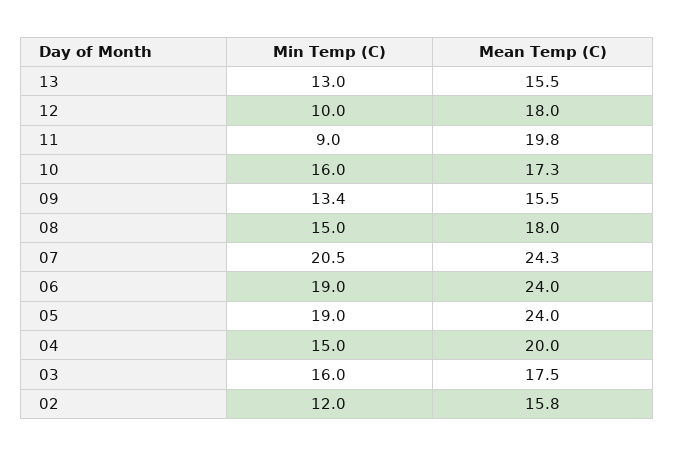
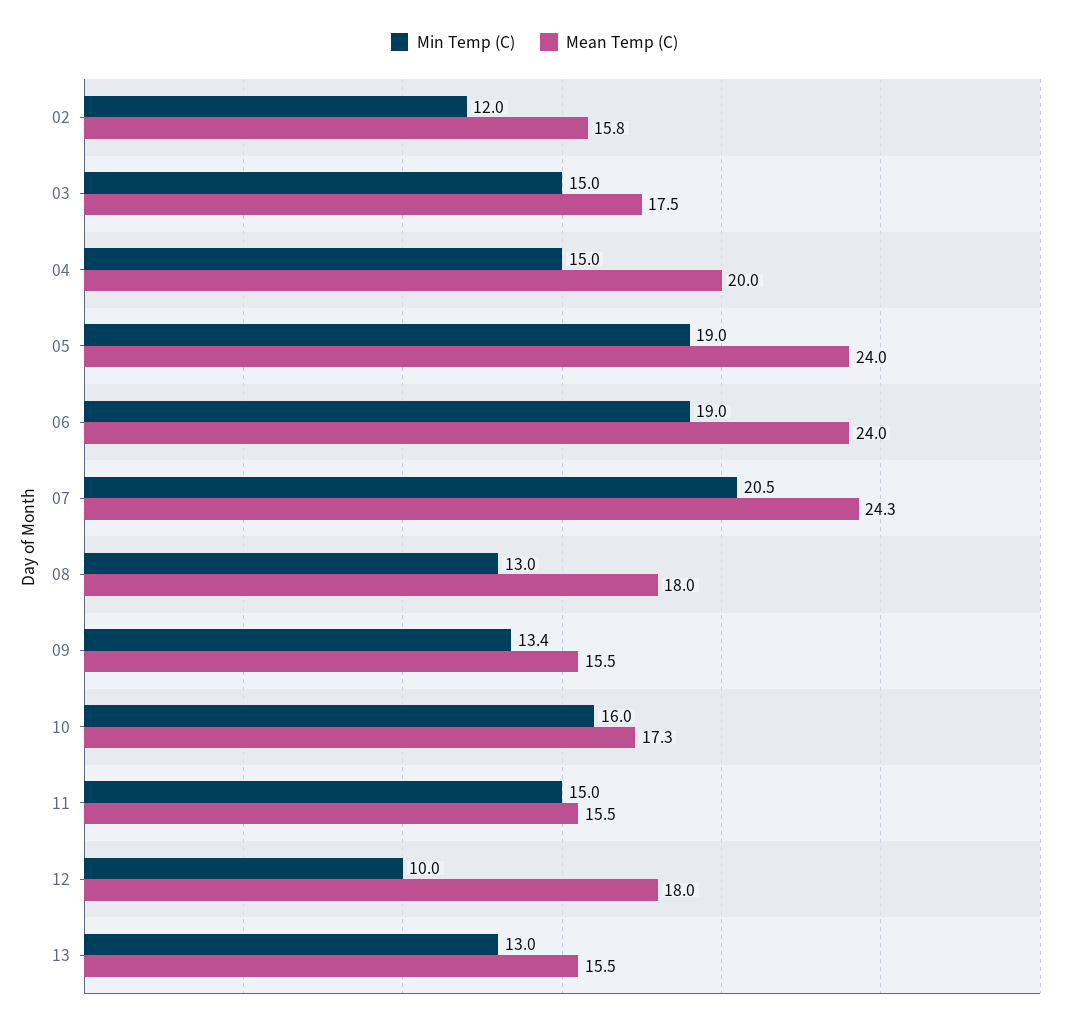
  {
    "Min Temp (C)": {
      "13": 13,
      "12": 10,
-     "11": 9,
+     "11": 15,
      "10": 16,
      "09": 13.4,
-     "08": 15,
+     "08": 13,
      "07": 20.5,
      "06": 19,
      "05": 19,
      "04": 15,
-     "03": 16,
+     "03": 15,
      "02": 12
    },
    "Mean Temp (C)": {
      "13": 15.5,
      "12": 18,
-     "11": 19.8,
+     "11": 15.5,
      "10": 17.3,
      "09": 15.5,
      "08": 18,
      "07": 24.3,
      "06": 24,
      "05": 24,
      "04": 20,
      "03": 17.5,
      "02": 15.8
    }
  }

